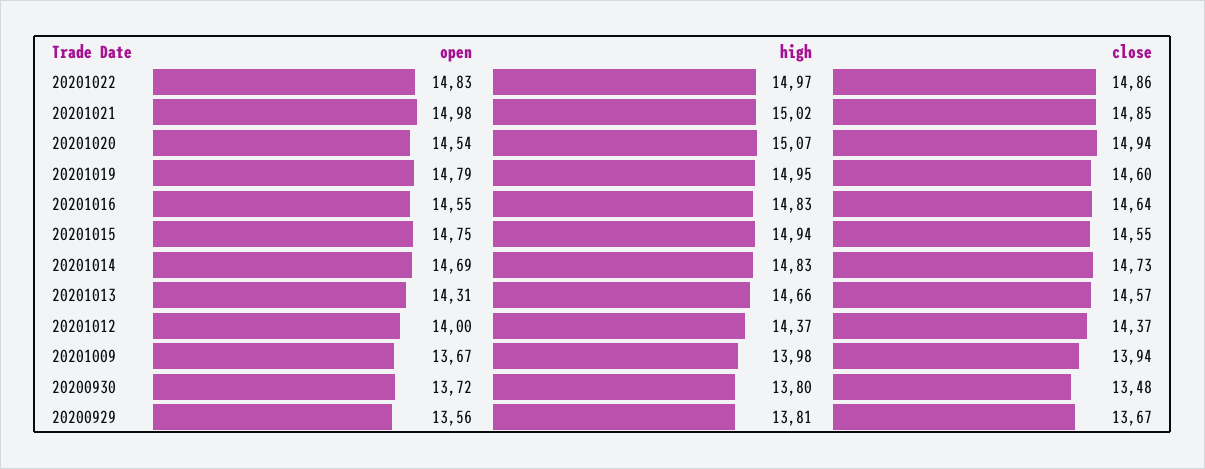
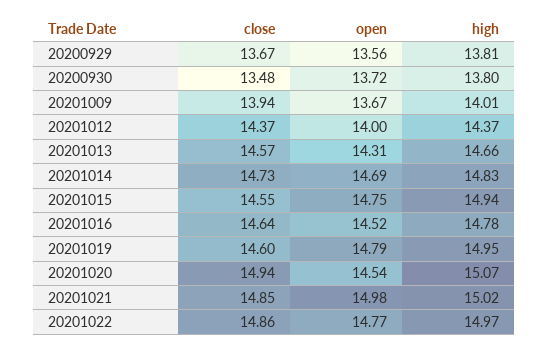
  {
    "open": {
-     "20201022": 14.83,
+     "20201022": 14.77,
      "20201021": 14.98,
      "20201020": 14.54,
      "20201019": 14.79,
-     "20201016": 14.55,
+     "20201016": 14.52,
      "20201015": 14.75,
      "20201014": 14.69,
      "20201013": 14.31,
      "20201012": 14,
      "20201009": 13.67,
      "20200930": 13.72,
      "20200929": 13.56
    },
    "high": {
      "20201022": 14.97,
      "20201021": 15.02,
      "20201020": 15.07,
      "20201019": 14.95,
-     "20201016": 14.83,
+     "20201016": 14.78,
      "20201015": 14.94,
      "20201014": 14.83,
      "20201013": 14.66,
      "20201012": 14.37,
-     "20201009": 13.98,
+     "20201009": 14.01,
      "20200930": 13.8,
      "20200929": 13.81
    },
    "close": {
      "20201022": 14.86,
      "20201021": 14.85,
      "20201020": 14.94,
      "20201019": 14.6,
      "20201016": 14.64,
      "20201015": 14.55,
      "20201014": 14.73,
      "20201013": 14.57,
      "20201012": 14.37,
      "20201009": 13.94,
      "20200930": 13.48,
      "20200929": 13.67
    }
  }

